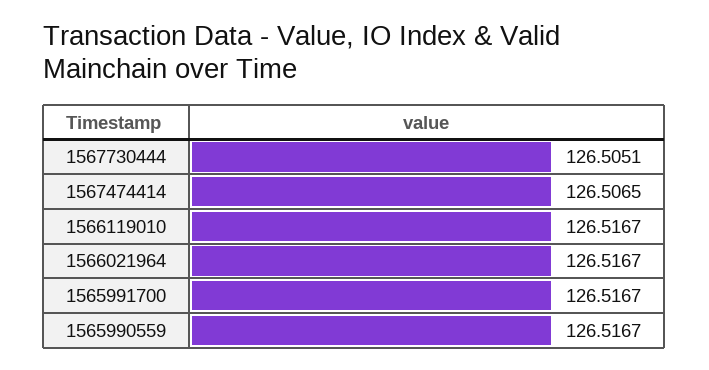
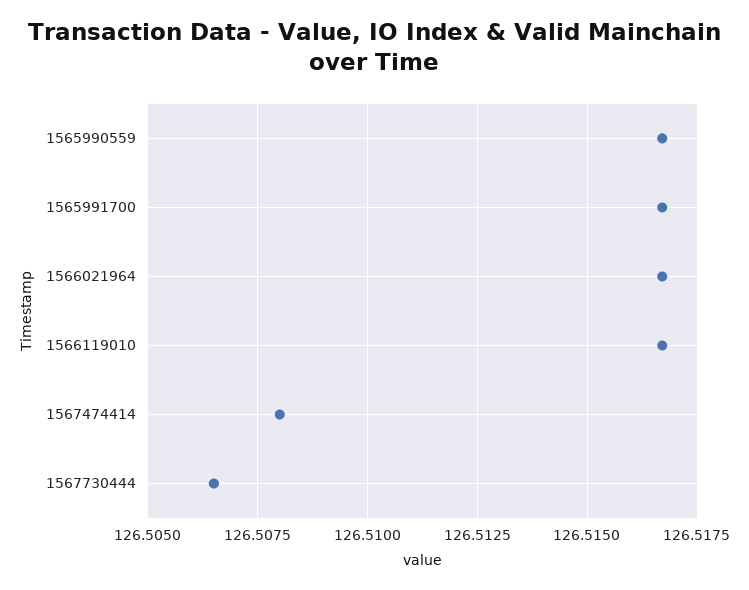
  {
-   "1567730444": 126.5051,
+   "1567730444": 126.5065,
-   "1567474414": 126.5065,
+   "1567474414": 126.508,
    "1566119010": 126.5167,
    "1566021964": 126.5167,
    "1565991700": 126.5167,
    "1565990559": 126.5167
  }

